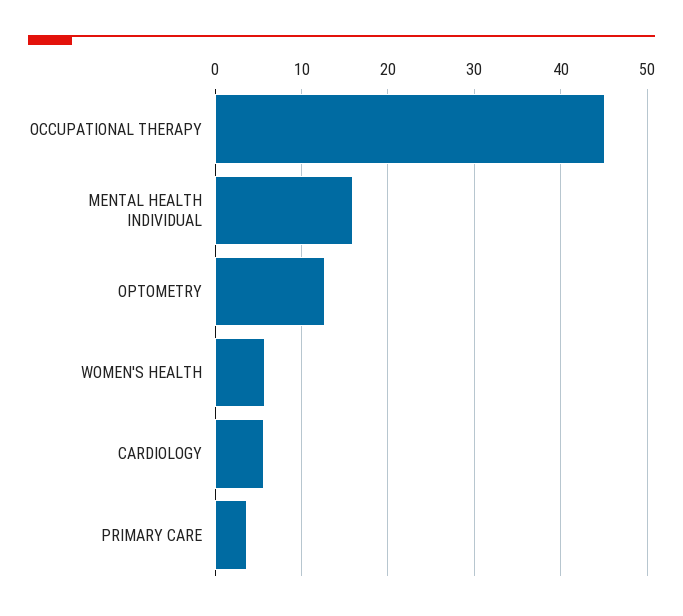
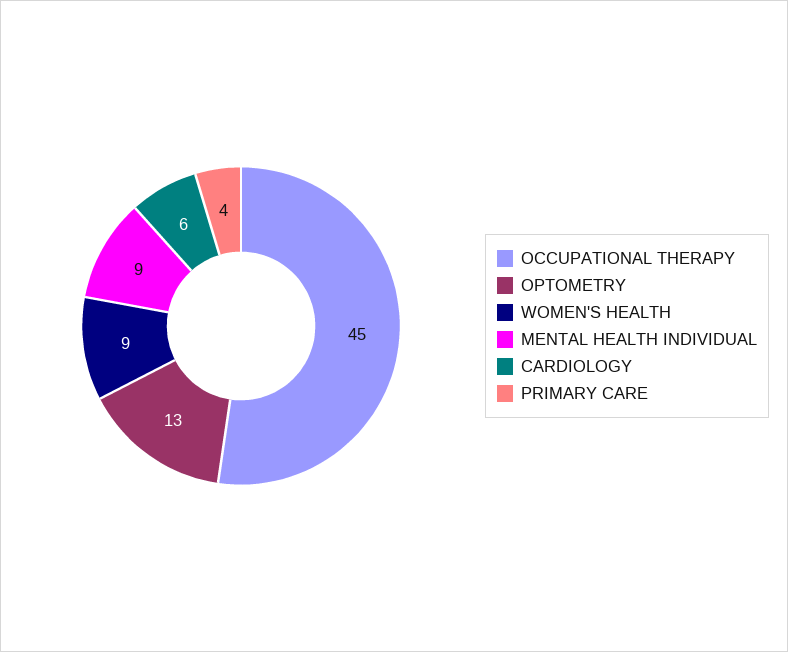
  {
    "OCCUPATIONAL THERAPY": 45,
-   "MENTAL HEALTH INDIVIDUAL": 16,
+   "MENTAL HEALTH INDIVIDUAL": 9,
    "OPTOMETRY": 13,
-   "WOMEN'S HEALTH": 6,
+   "WOMEN'S HEALTH": 9,
    "CARDIOLOGY": 6,
    "PRIMARY CARE": 4
  }

